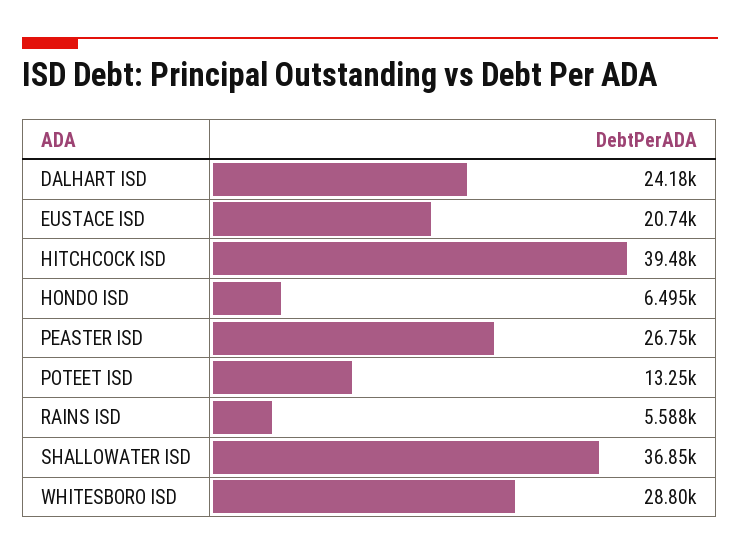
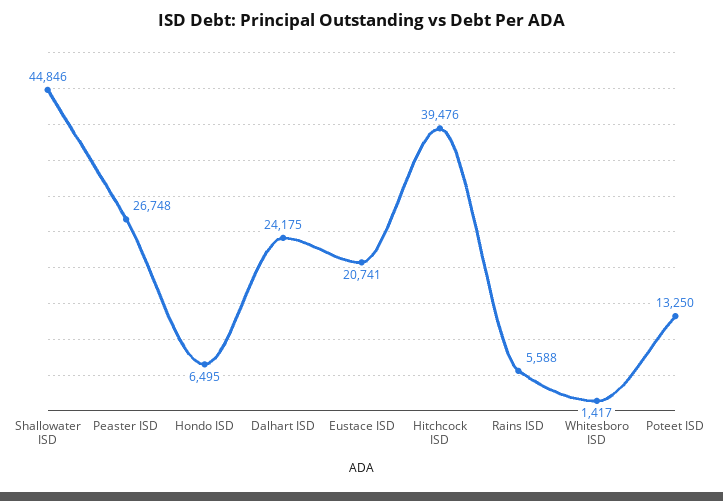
  {
    "DALHART ISD": 24175,
    "EUSTACE ISD": 20741,
    "HITCHCOCK ISD": 39476,
    "HONDO ISD": 6495,
    "PEASTER ISD": 26748,
    "POTEET ISD": 13250,
    "RAINS ISD": 5588,
-   "SHALLOWATER ISD": 36850,
+   "SHALLOWATER ISD": 44846,
-   "WHITESBORO ISD": 28800
+   "WHITESBORO ISD": 1417
  }

